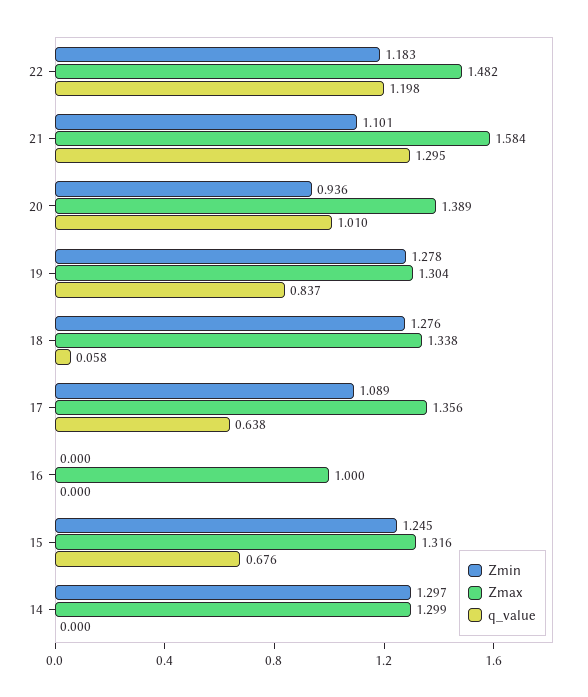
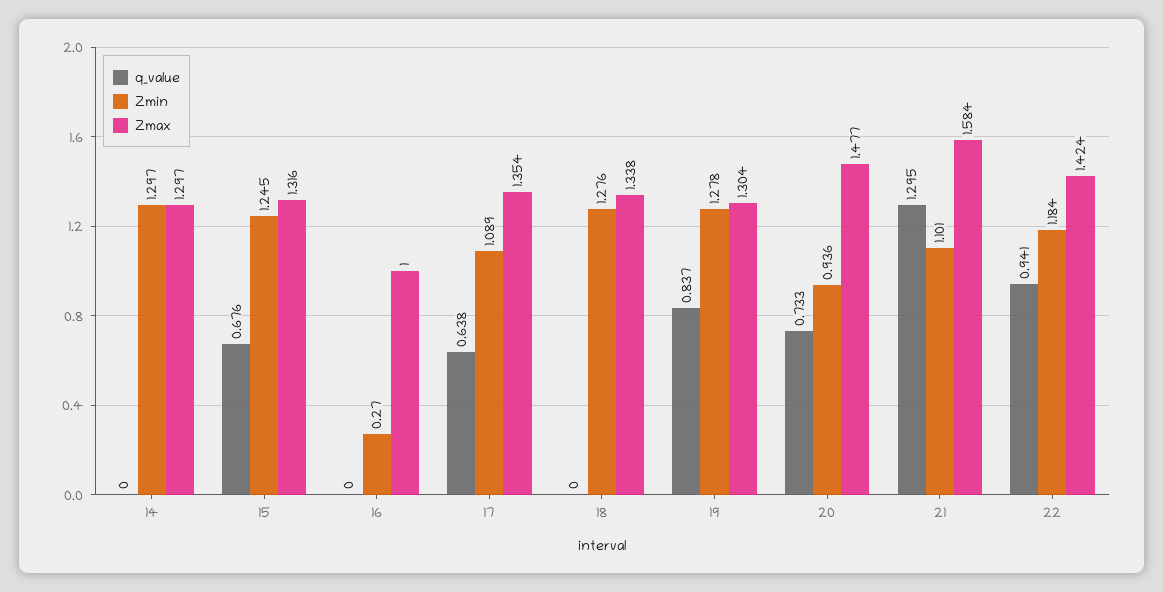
  {
    "Zmin": {
-     "22": 1.183,
+     "22": 1.184,
      "21": 1.101,
      "20": 0.936,
      "19": 1.278,
      "18": 1.276,
      "17": 1.089,
-     "16": 0,
+     "16": 0.27,
      "15": 1.245,
      "14": 1.297
    },
    "Zmax": {
-     "22": 1.482,
+     "22": 1.424,
      "21": 1.584,
-     "20": 1.389,
+     "20": 1.477,
      "19": 1.304,
      "18": 1.338,
-     "17": 1.356,
+     "17": 1.354,
      "16": 1,
      "15": 1.316,
-     "14": 1.299
+     "14": 1.297
    },
    "q_value": {
-     "22": 1.198,
+     "22": 0.941,
      "21": 1.295,
-     "20": 1.01,
+     "20": 0.733,
      "19": 0.837,
-     "18": 0.058,
+     "18": 0,
      "17": 0.638,
      "16": 0,
      "15": 0.676,
      "14": 0
    }
  }

